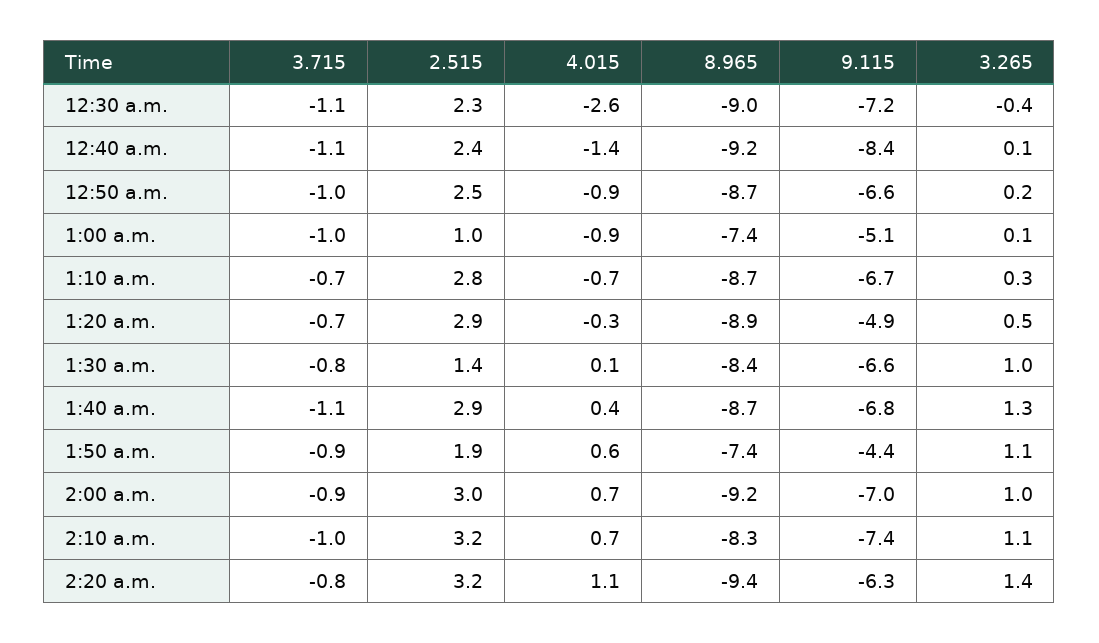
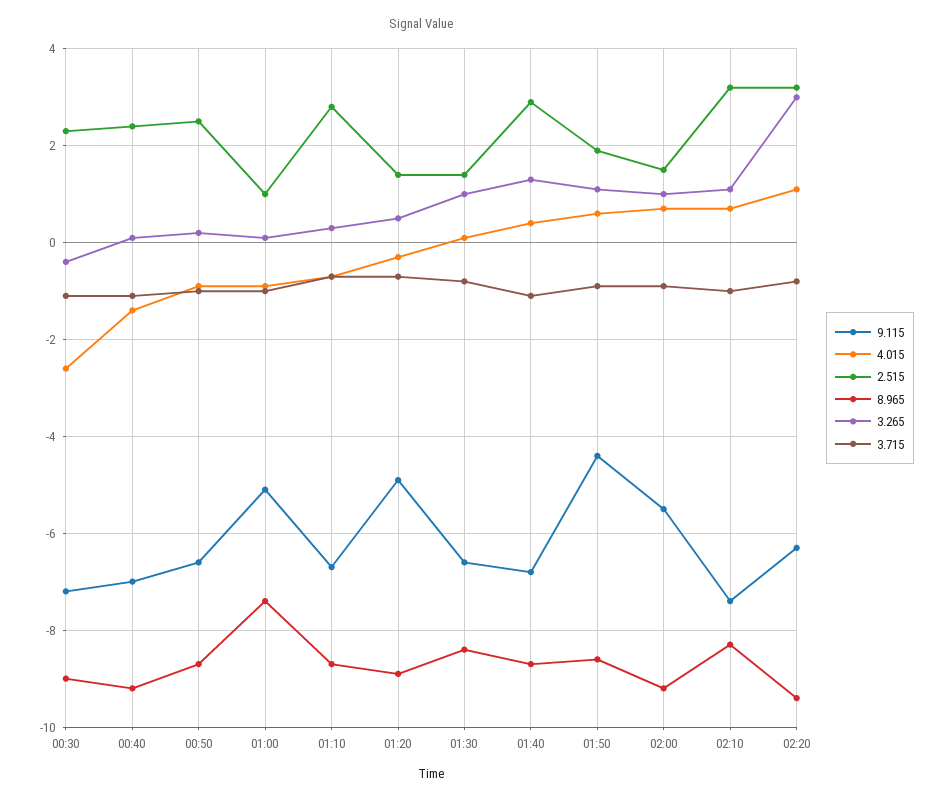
  {
    "3.715": {
      "12:30 a.m.": -1.1,
      "12:40 a.m.": -1.1,
      "12:50 a.m.": -1,
      "1:00 a.m.": -1,
      "1:10 a.m.": -0.7,
      "1:20 a.m.": -0.7,
      "1:30 a.m.": -0.8,
      "1:40 a.m.": -1.1,
      "1:50 a.m.": -0.9,
      "2:00 a.m.": -0.9,
      "2:10 a.m.": -1,
      "2:20 a.m.": -0.8
    },
    "2.515": {
      "12:30 a.m.": 2.3,
      "12:40 a.m.": 2.4,
      "12:50 a.m.": 2.5,
      "1:00 a.m.": 1,
      "1:10 a.m.": 2.8,
-     "1:20 a.m.": 2.9,
+     "1:20 a.m.": 1.5,
      "1:30 a.m.": 1.4,
      "1:40 a.m.": 2.9,
      "1:50 a.m.": 1.9,
-     "2:00 a.m.": 3,
+     "2:00 a.m.": 1.5,
      "2:10 a.m.": 3.2,
      "2:20 a.m.": 3.2
    },
    "4.015": {
      "12:30 a.m.": -2.6,
      "12:40 a.m.": -1.4,
      "12:50 a.m.": -0.9,
      "1:00 a.m.": -0.9,
      "1:10 a.m.": -0.7,
      "1:20 a.m.": -0.3,
      "1:30 a.m.": 0.1,
      "1:40 a.m.": 0.4,
      "1:50 a.m.": 0.6,
      "2:00 a.m.": 0.7,
      "2:10 a.m.": 0.7,
      "2:20 a.m.": 1.1
    },
    "8.965": {
      "12:30 a.m.": -9,
      "12:40 a.m.": -9.2,
      "12:50 a.m.": -8.7,
      "1:00 a.m.": -7.4,
      "1:10 a.m.": -8.7,
      "1:20 a.m.": -8.9,
      "1:30 a.m.": -8.4,
      "1:40 a.m.": -8.7,
-     "1:50 a.m.": -7.4,
+     "1:50 a.m.": -8.5,
      "2:00 a.m.": -9.2,
      "2:10 a.m.": -8.3,
      "2:20 a.m.": -9.4
    },
    "9.115": {
      "12:30 a.m.": -7.2,
-     "12:40 a.m.": -8.4,
+     "12:40 a.m.": -7,
      "12:50 a.m.": -6.6,
      "1:00 a.m.": -5.1,
      "1:10 a.m.": -6.7,
      "1:20 a.m.": -4.9,
      "1:30 a.m.": -6.6,
      "1:40 a.m.": -6.8,
      "1:50 a.m.": -4.4,
-     "2:00 a.m.": -7,
+     "2:00 a.m.": -5.5,
      "2:10 a.m.": -7.4,
      "2:20 a.m.": -6.3
    },
    "3.265": {
      "12:30 a.m.": -0.4,
      "12:40 a.m.": 0.1,
      "12:50 a.m.": 0.2,
      "1:00 a.m.": 0.1,
      "1:10 a.m.": 0.3,
      "1:20 a.m.": 0.5,
      "1:30 a.m.": 1,
      "1:40 a.m.": 1.3,
      "1:50 a.m.": 1.1,
      "2:00 a.m.": 1,
      "2:10 a.m.": 1.1,
-     "2:20 a.m.": 1.4
+     "2:20 a.m.": 3
    }
  }

